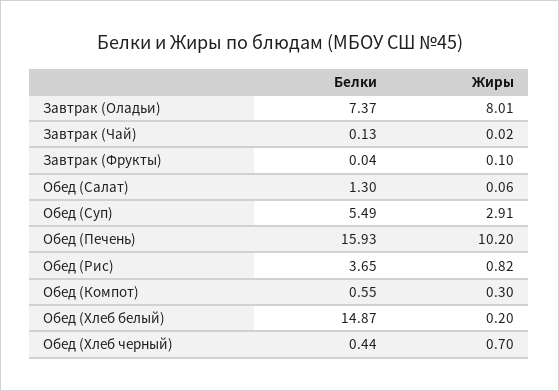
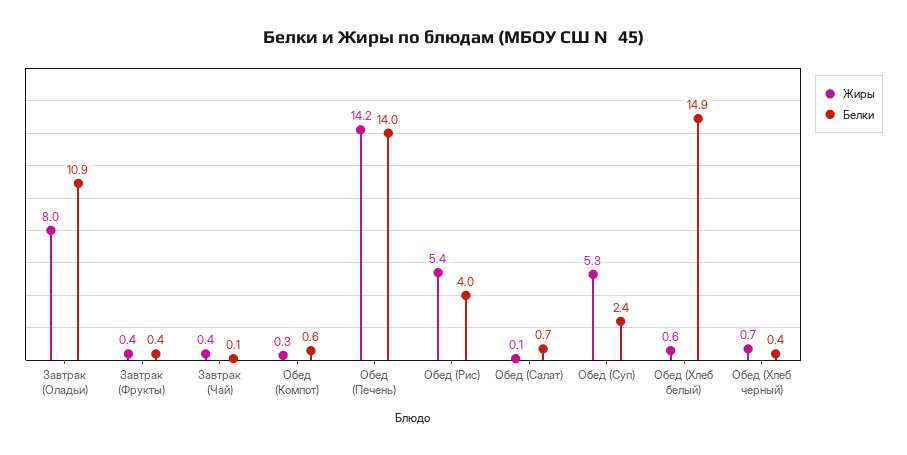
  {
    "Белки": {
-     "Завтрак (Оладьи)": 7.37,
+     "Завтрак (Оладьи)": 10.9,
      "Завтрак (Чай)": 0.13,
-     "Завтрак (Фрукты)": 0.04,
+     "Завтрак (Фрукты)": 0.4,
-     "Обед (Салат)": 1.3,
+     "Обед (Салат)": 0.7,
-     "Обед (Суп)": 5.49,
+     "Обед (Суп)": 2.4,
-     "Обед (Печень)": 15.93,
+     "Обед (Печень)": 14,
-     "Обед (Рис)": 3.65,
+     "Обед (Рис)": 4,
      "Обед (Компот)": 0.55,
      "Обед (Хлеб белый)": 14.87,
      "Обед (Хлеб черный)": 0.44
    },
    "Жиры": {
      "Завтрак (Оладьи)": 8.01,
-     "Завтрак (Чай)": 0.02,
+     "Завтрак (Чай)": 0.4,
-     "Завтрак (Фрукты)": 0.1,
+     "Завтрак (Фрукты)": 0.4,
      "Обед (Салат)": 0.06,
-     "Обед (Суп)": 2.91,
+     "Обед (Суп)": 5.3,
-     "Обед (Печень)": 10.2,
+     "Обед (Печень)": 14.2,
-     "Обед (Рис)": 0.82,
+     "Обед (Рис)": 5.4,
      "Обед (Компот)": 0.3,
-     "Обед (Хлеб белый)": 0.2,
+     "Обед (Хлеб белый)": 0.6,
      "Обед (Хлеб черный)": 0.7
    }
  }

